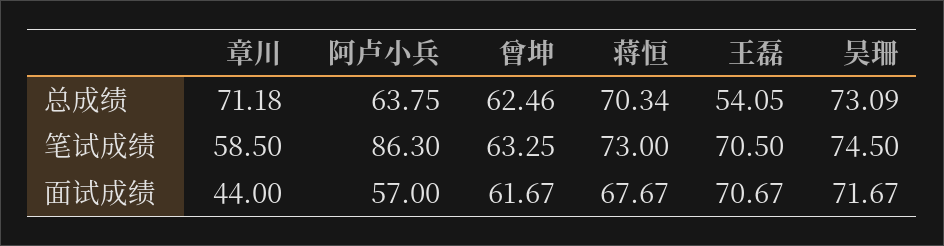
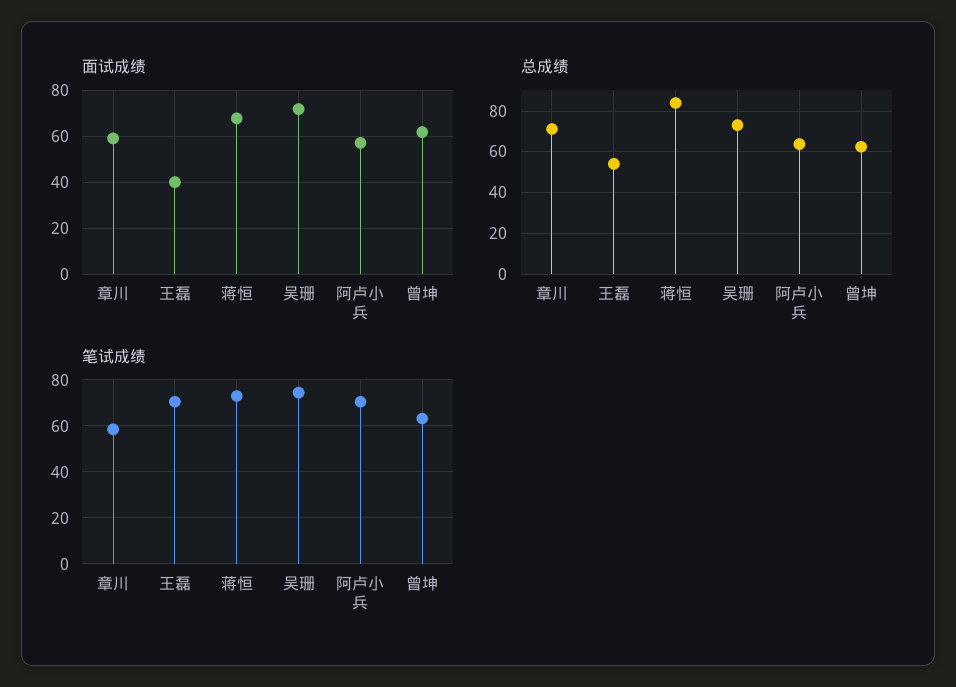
  {
    "总成绩": {
      "章川": 71.18,
      "阿卢小兵": 63.75,
      "曾坤": 62.46,
-     "蒋恒": 70.34,
+     "蒋恒": 85,
      "王磊": 54.05,
      "吴珊": 73.09
    },
    "笔试成绩": {
      "章川": 58.5,
-     "阿卢小兵": 86.3,
+     "阿卢小兵": 70,
      "曾坤": 63.25,
      "蒋恒": 73,
      "王磊": 70.5,
      "吴珊": 74.5
    },
    "面试成绩": {
-     "章川": 44,
+     "章川": 60,
      "阿卢小兵": 57,
      "曾坤": 61.67,
      "蒋恒": 67.67,
-     "王磊": 70.67,
+     "王磊": 40,
      "吴珊": 71.67
    }
  }

